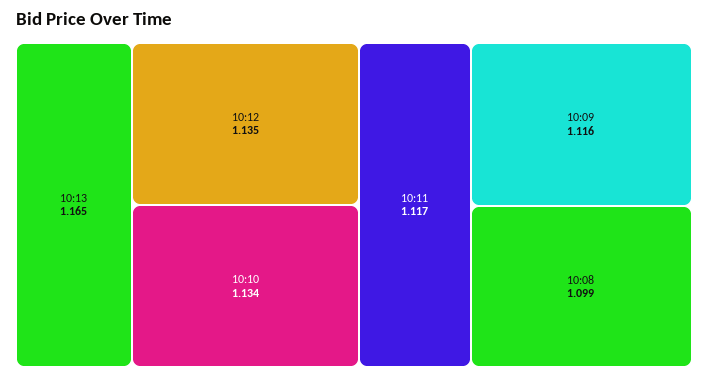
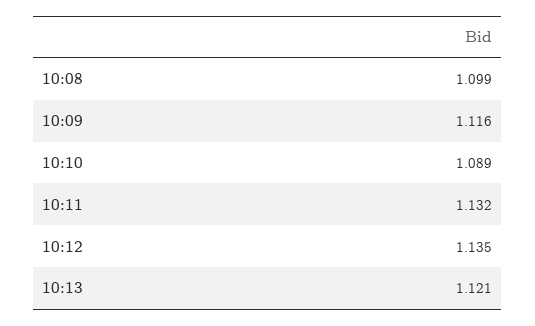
  {
-   "10:13": 1.165,
+   "10:13": 1.121,
    "10:12": 1.135,
-   "10:10": 1.134,
+   "10:10": 1.089,
-   "10:11": 1.117,
+   "10:11": 1.132,
    "10:09": 1.116,
    "10:08": 1.099
  }

